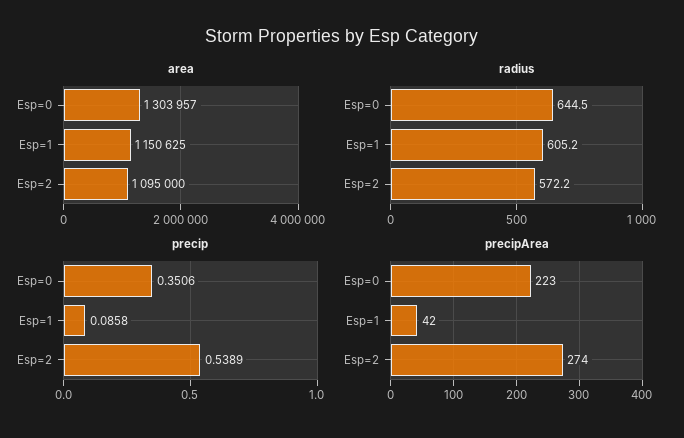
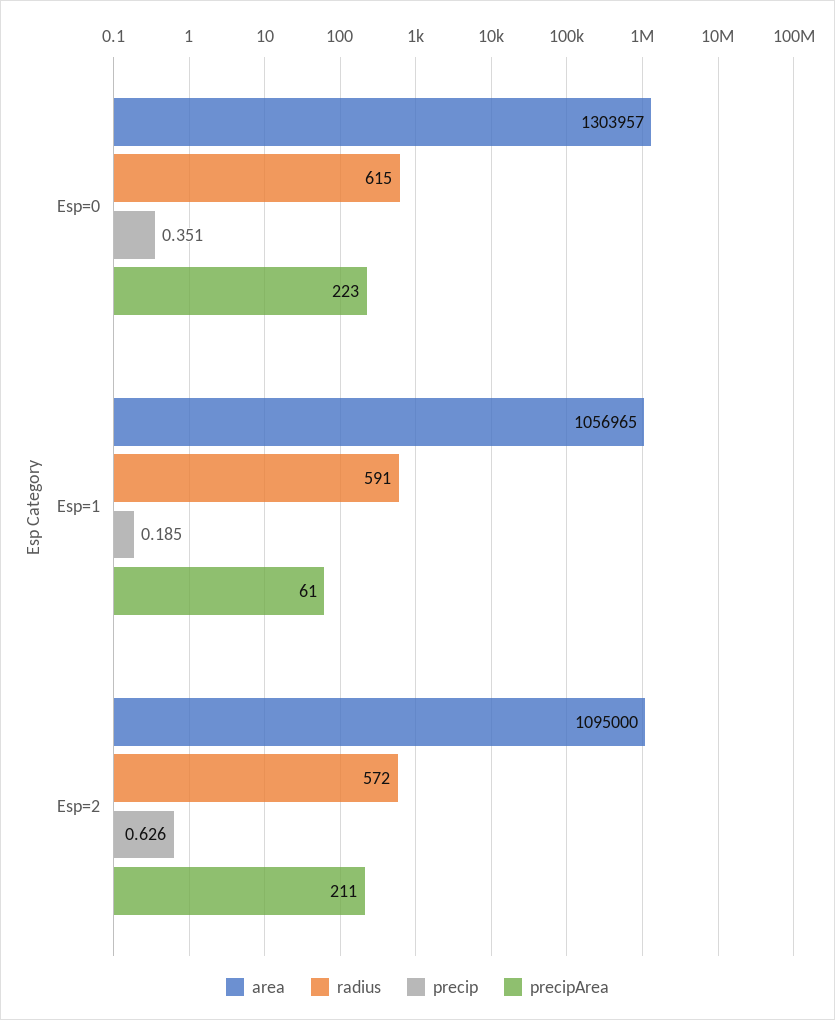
  {
    "area": {
      "Esp=0": 1303957,
-     "Esp=1": 1150625,
+     "Esp=1": 1056965,
      "Esp=2": 1095000
    },
    "radius": {
-     "Esp=0": 644.5,
+     "Esp=0": 615,
-     "Esp=1": 605.2,
+     "Esp=1": 591,
      "Esp=2": 572.2
    },
    "precip": {
      "Esp=0": 0.3506,
-     "Esp=1": 0.0858,
+     "Esp=1": 0.185,
-     "Esp=2": 0.5389
+     "Esp=2": 0.626
    },
    "precipArea": {
      "Esp=0": 223,
-     "Esp=1": 42,
+     "Esp=1": 61,
-     "Esp=2": 274
+     "Esp=2": 211
    }
  }

